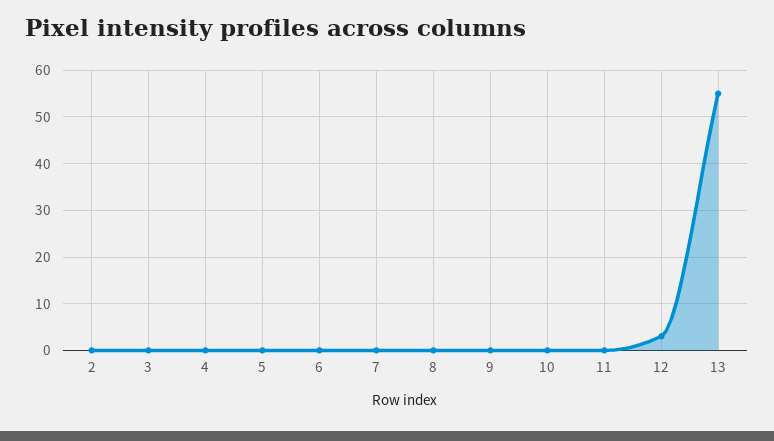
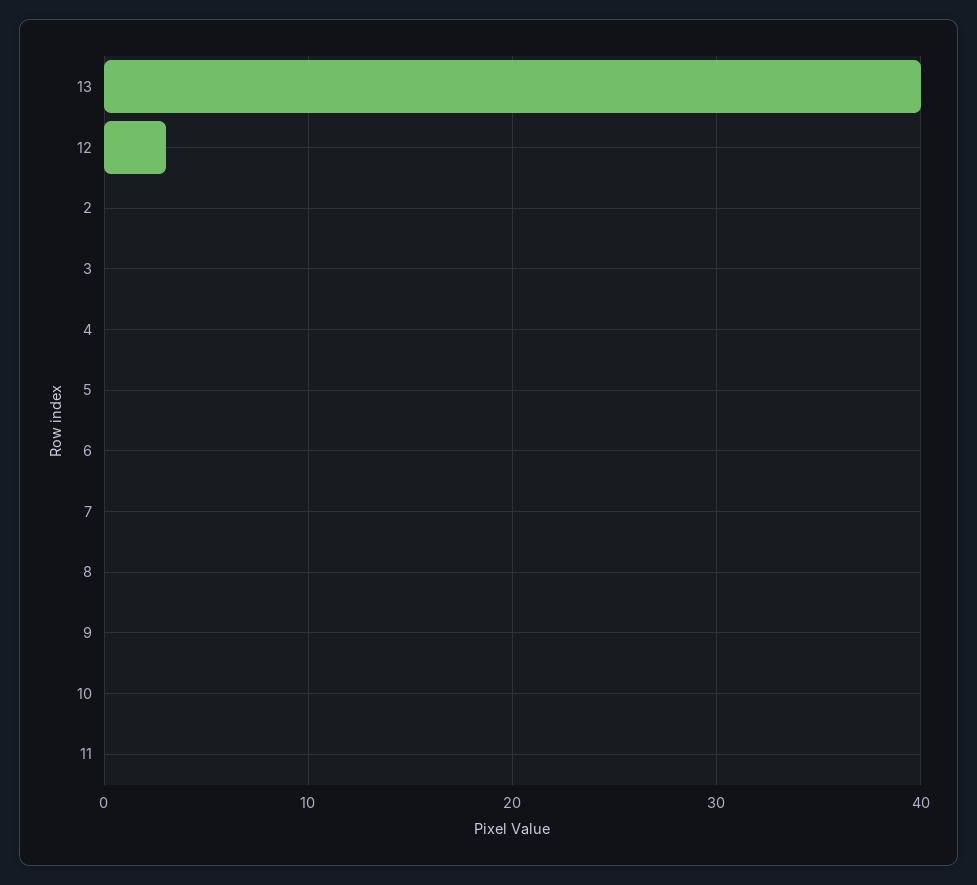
  {
    "2": 0,
    "3": 0,
    "4": 0,
    "5": 0,
    "6": 0,
    "7": 0,
    "8": 0,
    "9": 0,
    "10": 0,
    "11": 0,
    "12": 3,
-   "13": 55
+   "13": 40
  }

